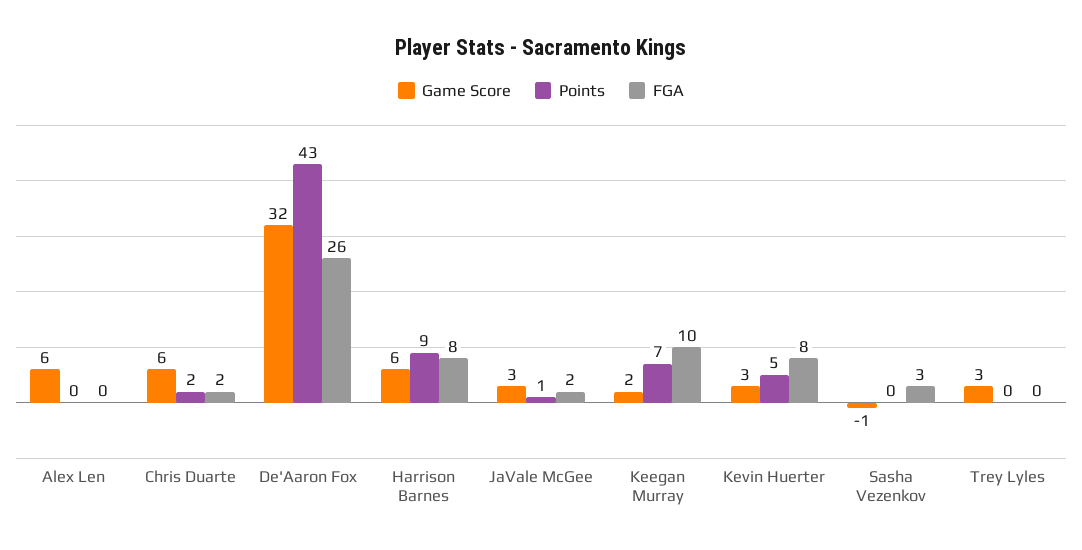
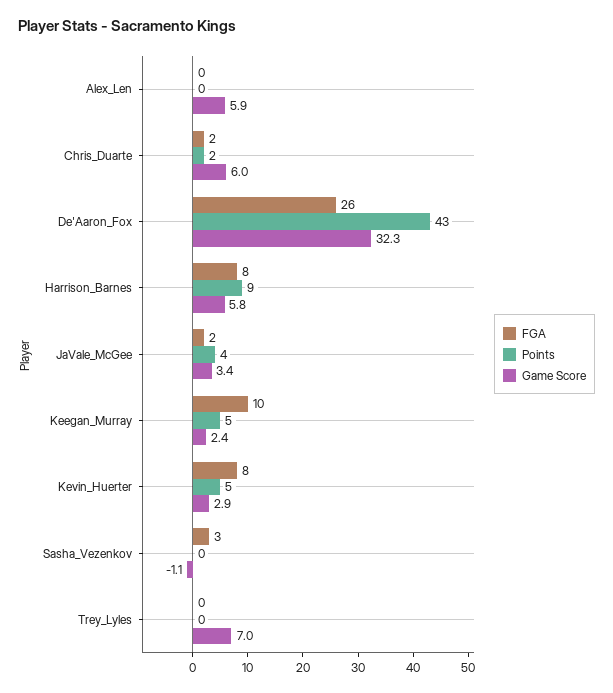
  {
    "Game Score": {
      "Alex Len": 5.9,
      "Chris Duarte": 6,
      "De'Aaron Fox": 32.3,
      "Harrison Barnes": 5.8,
      "JaVale McGee": 3.4,
      "Keegan Murray": 2.4,
      "Kevin Huerter": 2.9,
      "Sasha Vezenkov": -1.1,
-     "Trey Lyles": 3
+     "Trey Lyles": 7
    },
    "Points": {
      "Alex Len": 0,
      "Chris Duarte": 2,
      "De'Aaron Fox": 43,
      "Harrison Barnes": 9,
-     "JaVale McGee": 1,
+     "JaVale McGee": 4,
-     "Keegan Murray": 7,
+     "Keegan Murray": 5,
      "Kevin Huerter": 5,
      "Sasha Vezenkov": 0,
      "Trey Lyles": 0
    },
    "FGA": {
      "Alex Len": 0,
      "Chris Duarte": 2,
      "De'Aaron Fox": 26,
      "Harrison Barnes": 8,
      "JaVale McGee": 2,
      "Keegan Murray": 10,
      "Kevin Huerter": 8,
      "Sasha Vezenkov": 3,
      "Trey Lyles": 0
    }
  }

